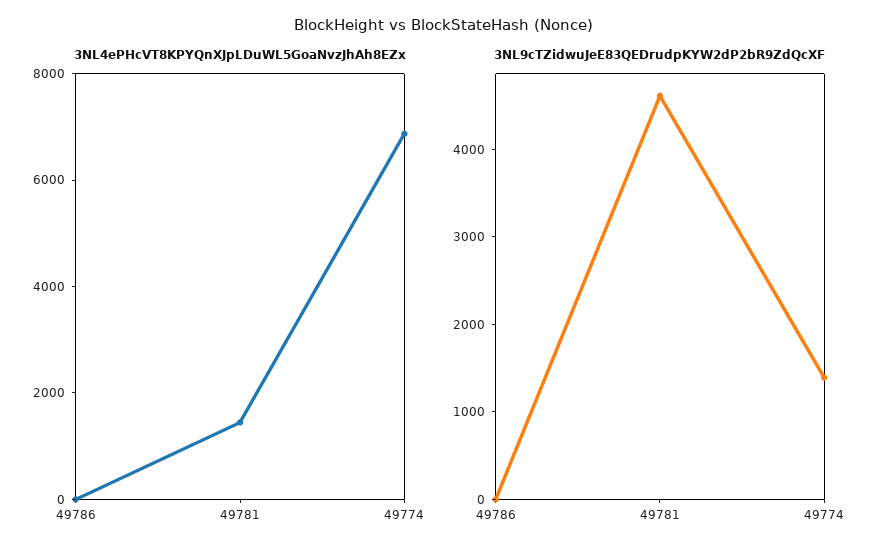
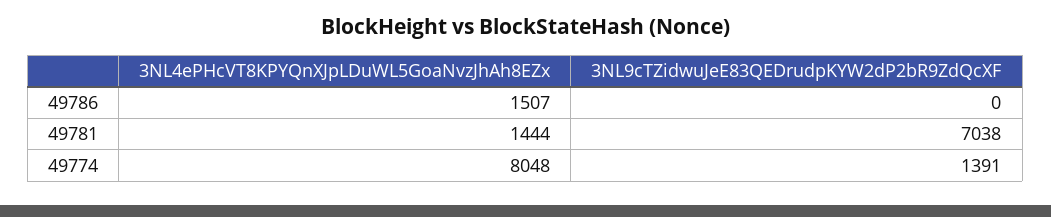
  {
    "3NL4ePHcVT8KPYQnXJpLDuWL5GoaNvzJhAh8EZx": {
-     "49786": 0,
+     "49786": 1507,
      "49781": 1444,
-     "49774": 7000
+     "49774": 8048
    },
    "3NL9cTZidwuJeE83QEDrudpKYW2dP2bR9ZdQcXF": {
      "49786": 0,
-     "49781": 4600,
+     "49781": 7038,
      "49774": 1391
    }
  }

